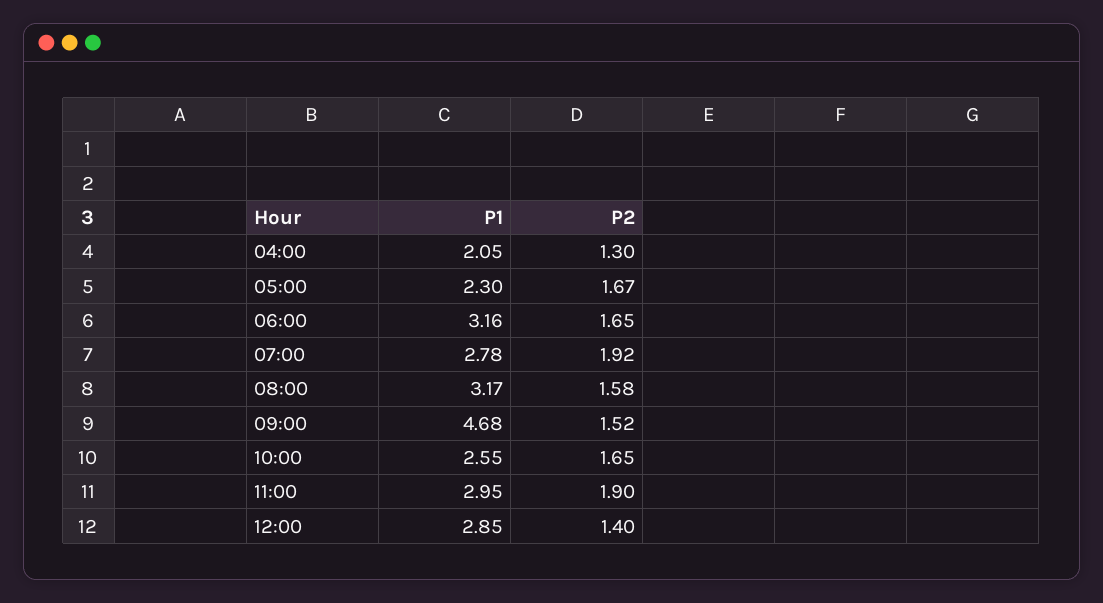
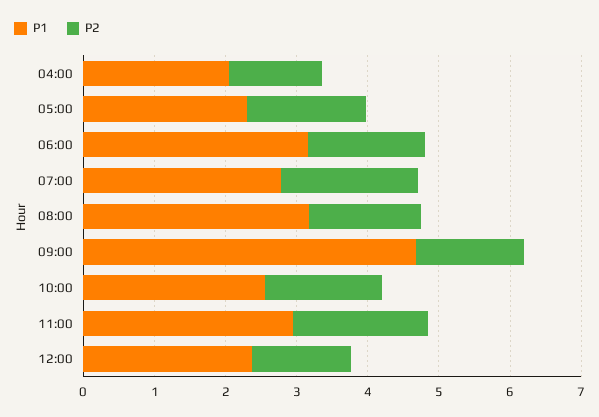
  {
    "P1": {
      "04:00": 2.05,
      "05:00": 2.3,
      "06:00": 3.16,
      "07:00": 2.78,
      "08:00": 3.17,
      "09:00": 4.68,
      "10:00": 2.55,
      "11:00": 2.95,
-     "12:00": 2.85
+     "12:00": 2.4
    },
    "P2": {
      "04:00": 1.3,
      "05:00": 1.67,
      "06:00": 1.65,
      "07:00": 1.92,
      "08:00": 1.58,
      "09:00": 1.52,
      "10:00": 1.65,
      "11:00": 1.9,
      "12:00": 1.4
    }
  }

